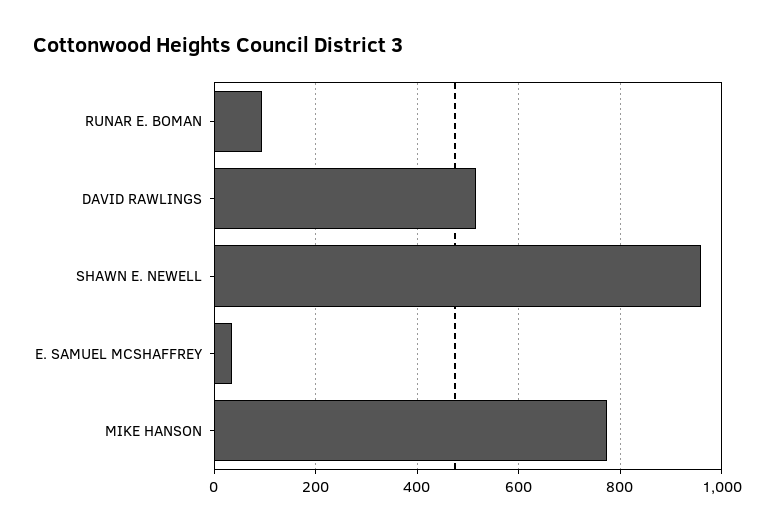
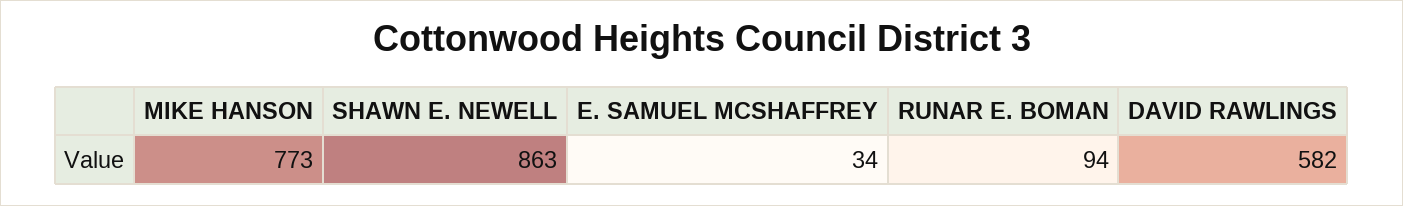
  {
    "RUNAR E. BOMAN": 94,
-   "DAVID RAWLINGS": 520,
+   "DAVID RAWLINGS": 582,
-   "SHAWN E. NEWELL": 960,
+   "SHAWN E. NEWELL": 863,
    "E. SAMUEL MCSHAFFREY": 34,
    "MIKE HANSON": 773
  }

